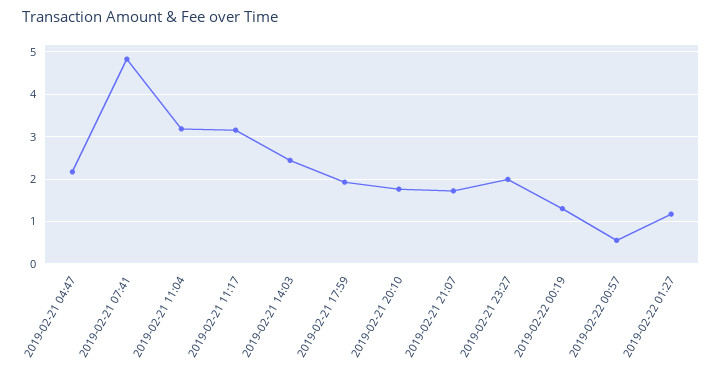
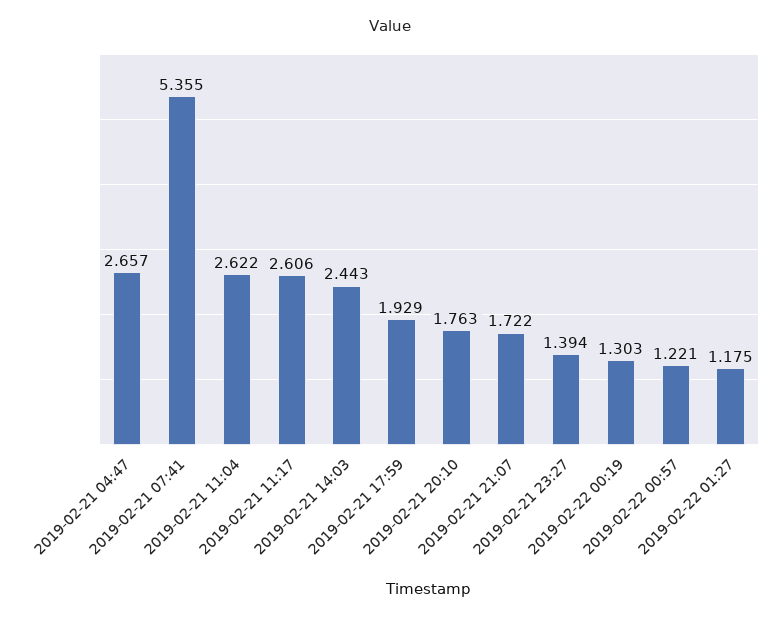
  {
-   "2019-02-21 04:47": 2.2,
+   "2019-02-21 04:47": 2.657,
-   "2019-02-21 07:41": 4.8,
+   "2019-02-21 07:41": 5.355,
-   "2019-02-21 11:04": 3.2,
+   "2019-02-21 11:04": 2.622,
-   "2019-02-21 11:17": 3.2,
+   "2019-02-21 11:17": 2.606,
    "2019-02-21 14:03": 2.443,
    "2019-02-21 17:59": 1.929,
    "2019-02-21 20:10": 1.763,
    "2019-02-21 21:07": 1.722,
-   "2019-02-21 23:27": 2,
+   "2019-02-21 23:27": 1.394,
    "2019-02-22 00:19": 1.303,
-   "2019-02-22 00:57": 0.6,
+   "2019-02-22 00:57": 1.221,
    "2019-02-22 01:27": 1.175
  }

